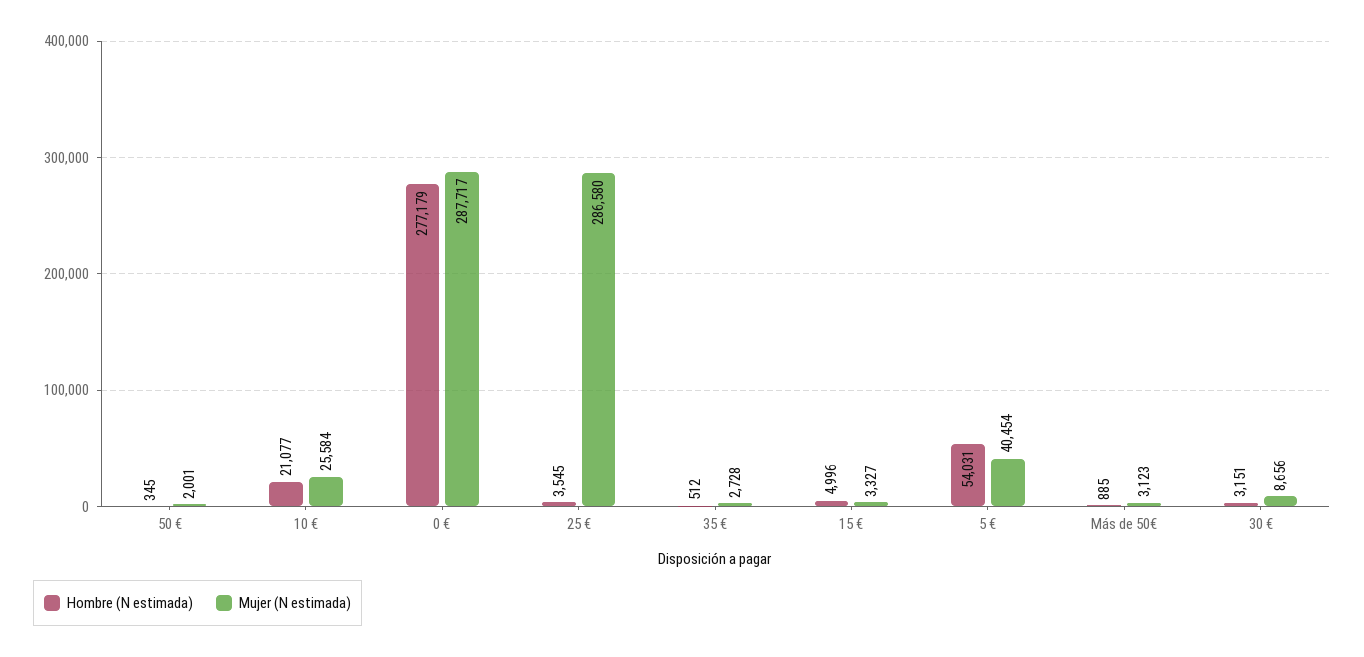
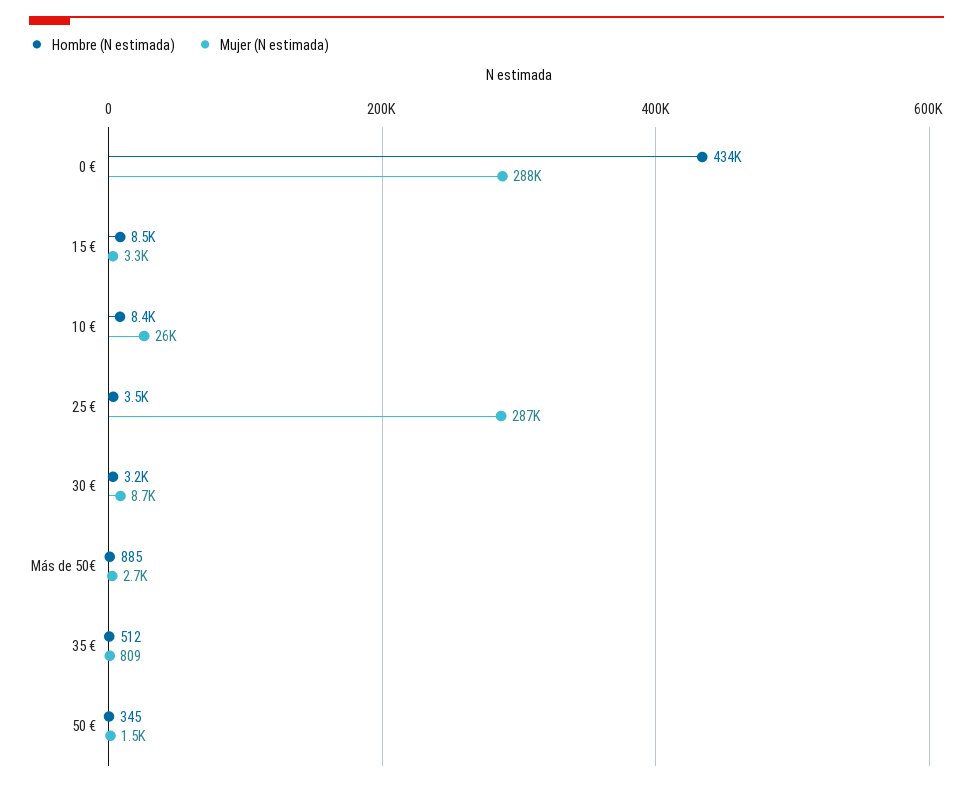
  {
    "Hombre (N estimada)": {
      "50 €": 345,
-     "10 €": 21077,
+     "10 €": 8400,
-     "0 €": 277179,
+     "0 €": 434000,
      "25 €": 3545,
      "35 €": 512,
-     "15 €": 4996,
+     "15 €": 8500,
-     "5 €": 54031,
      "Más de 50€": 885,
      "30 €": 3151
    },
    "Mujer (N estimada)": {
-     "50 €": 2001,
+     "50 €": 1500,
      "10 €": 25584,
      "0 €": 287717,
      "25 €": 286580,
-     "35 €": 2728,
+     "35 €": 809,
      "15 €": 3327,
-     "5 €": 40454,
-     "Más de 50€": 3123,
+     "Más de 50€": 2700,
      "30 €": 8656
    }
  }

